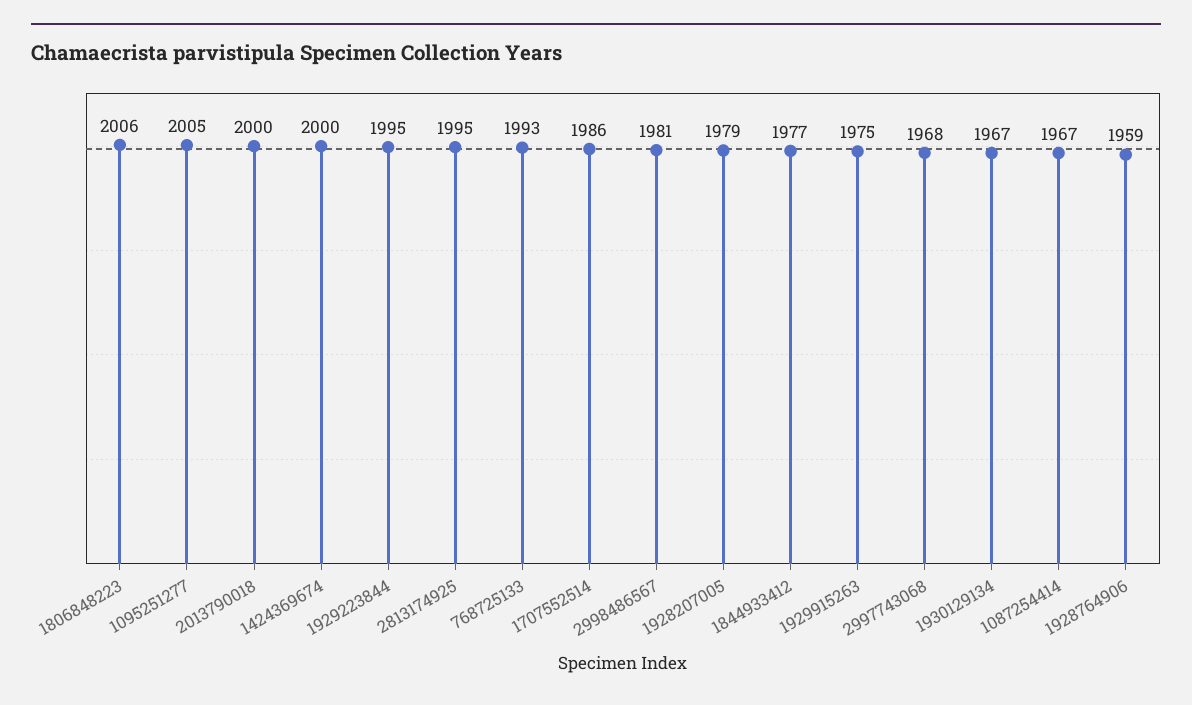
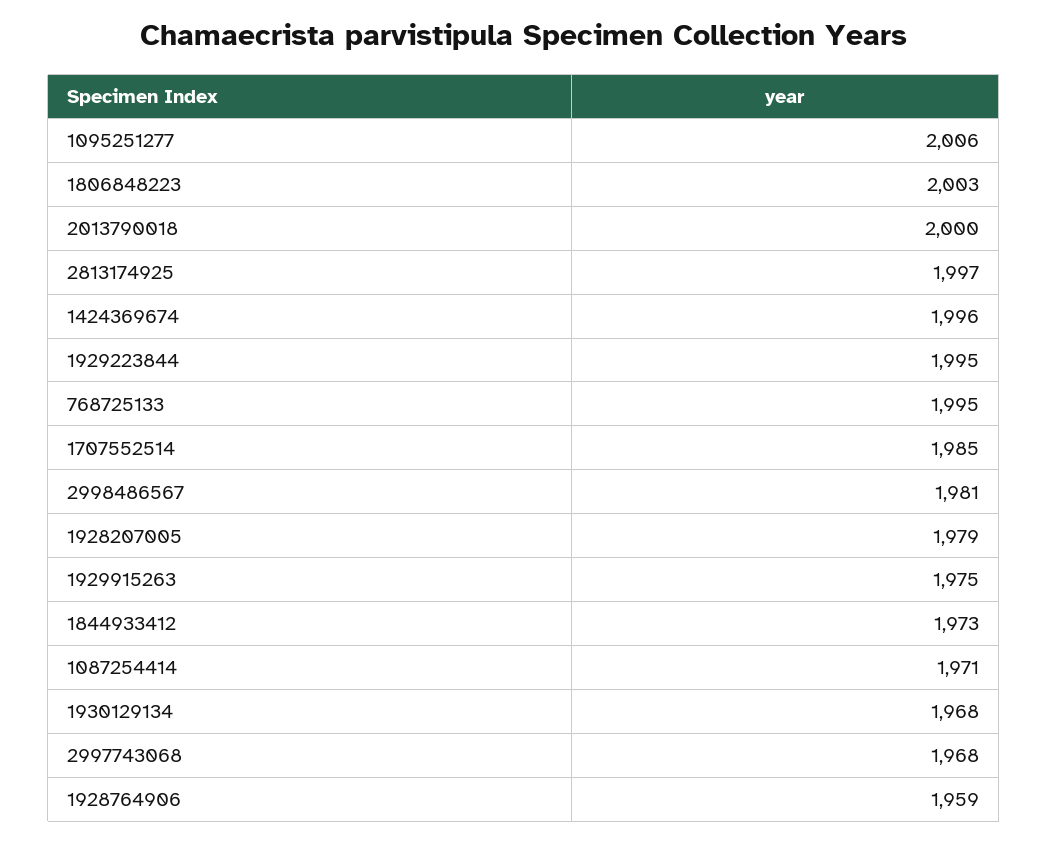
  {
-   "1806848223": 2006,
+   "1806848223": 2003,
-   "1095251277": 2005,
+   "1095251277": 2006,
    "2013790018": 2000,
-   "1424369674": 2000,
+   "1424369674": 1996,
    "1929223844": 1995,
-   "2813174925": 1995,
+   "2813174925": 1997,
-   "768725133": 1993,
+   "768725133": 1995,
-   "1707552514": 1986,
+   "1707552514": 1985,
    "2998486567": 1981,
    "1928207005": 1979,
-   "1844933412": 1977,
+   "1844933412": 1973,
    "1929915263": 1975,
    "2997743068": 1968,
-   "1930129134": 1967,
+   "1930129134": 1968,
-   "1087254414": 1967,
+   "1087254414": 1971,
    "1928764906": 1959
  }

